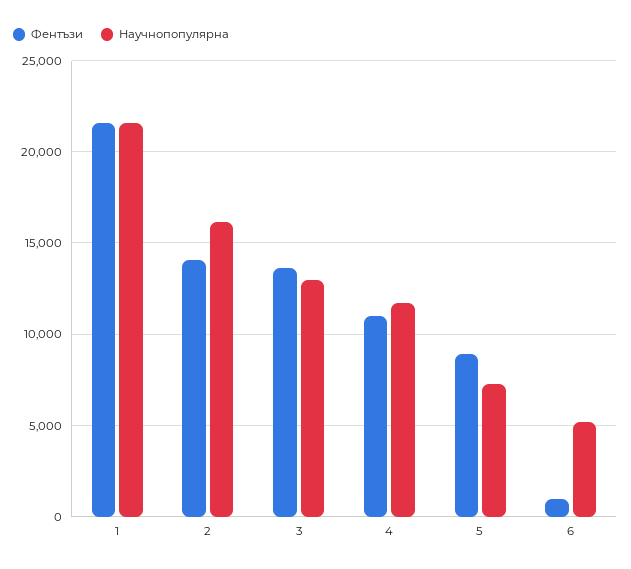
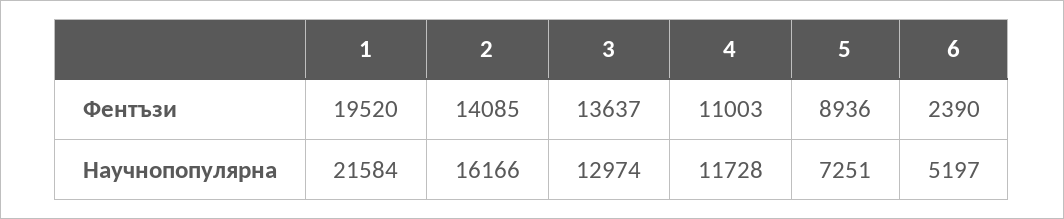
  {
    "Фентъзи": {
-     "1": 21500,
+     "1": 19520,
      "2": 14085,
      "3": 13637,
      "4": 11003,
      "5": 8936,
-     "6": 1000
+     "6": 2390
    },
    "Научнопопулярна": {
      "1": 21584,
      "2": 16166,
      "3": 12974,
      "4": 11728,
      "5": 7251,
      "6": 5197
    }
  }

